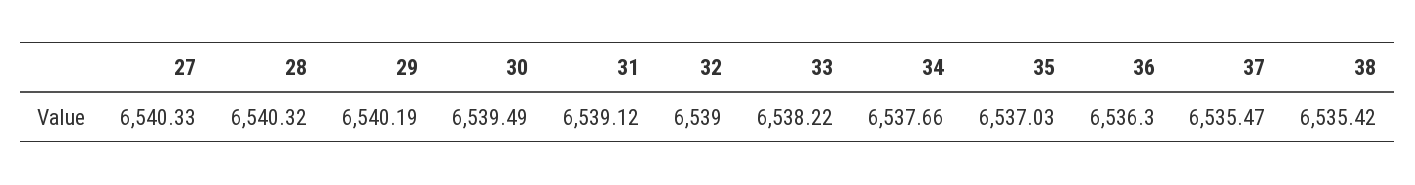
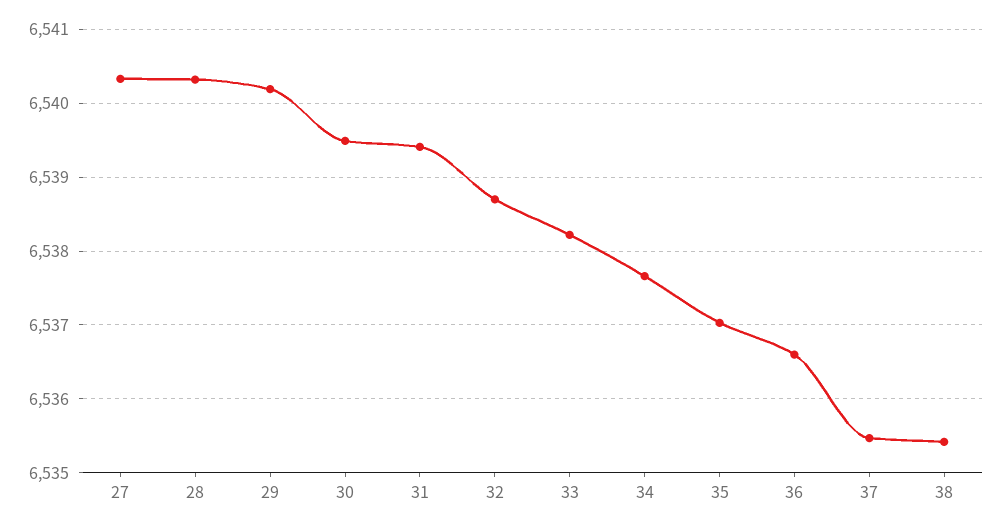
  {
    "27": 6540.33,
    "28": 6540.32,
    "29": 6540.19,
    "30": 6539.49,
-   "31": 6539.12,
+   "31": 6539.4,
-   "32": 6539,
+   "32": 6538.7,
    "33": 6538.22,
    "34": 6537.66,
    "35": 6537.03,
-   "36": 6536.3,
+   "36": 6536.6,
    "37": 6535.47,
    "38": 6535.42
  }

